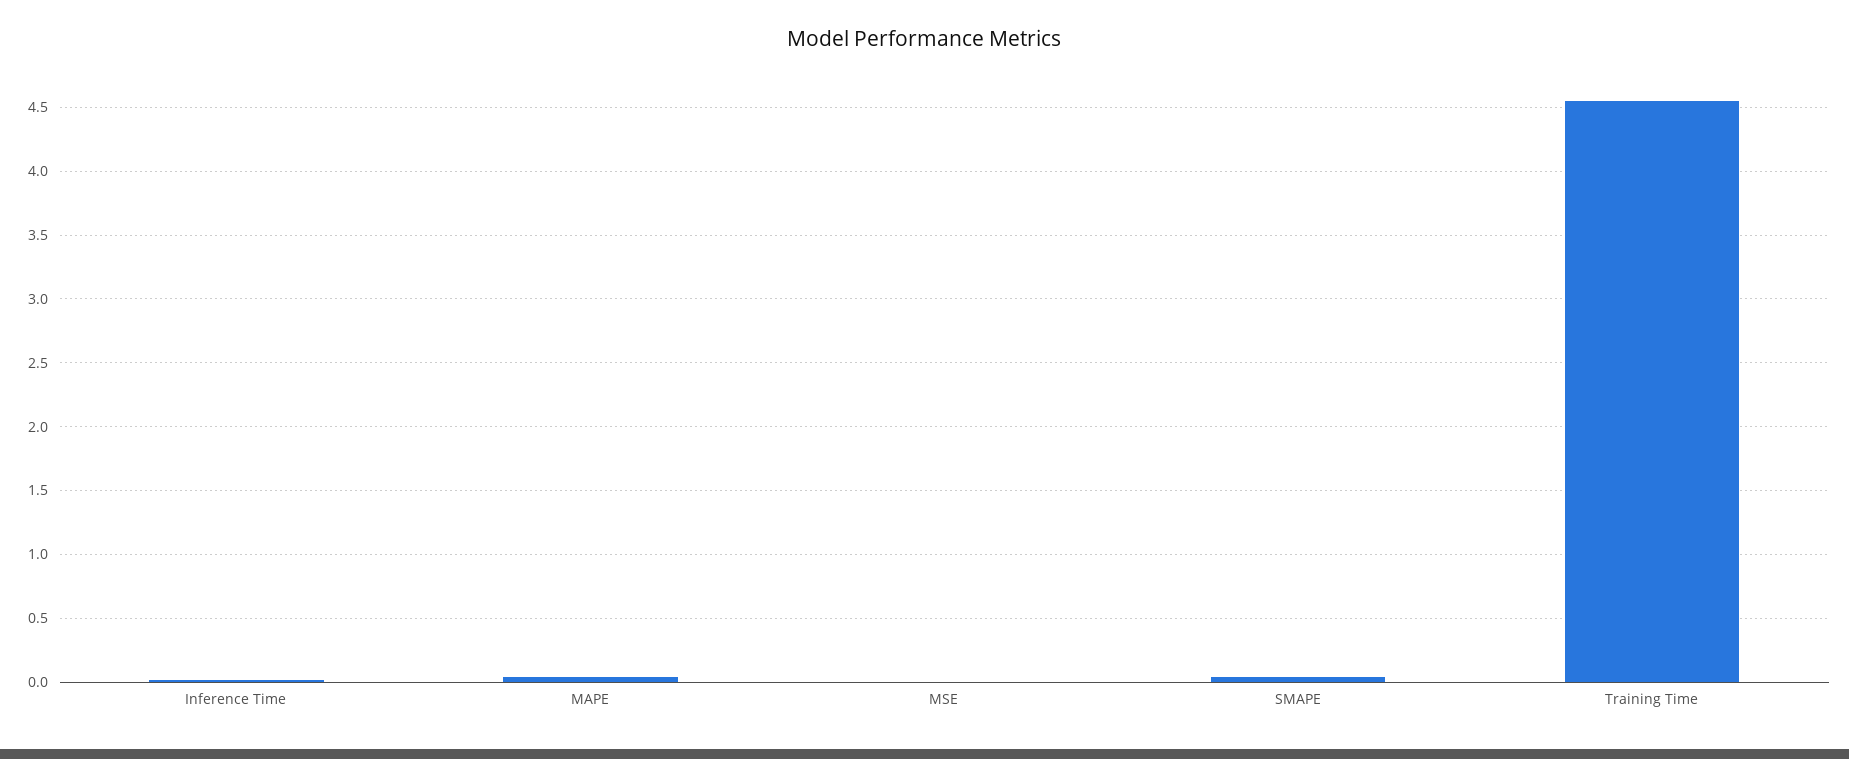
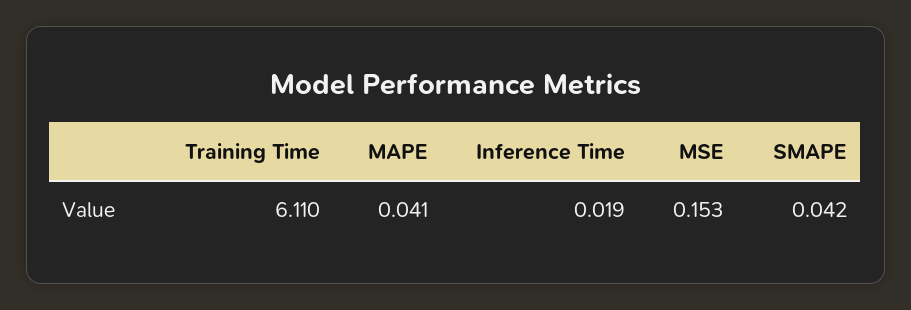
  {
    "Inference Time": 0.019,
    "MAPE": 0.041,
-   "MSE": 0,
+   "MSE": 0.153,
    "SMAPE": 0.042,
-   "Training Time": 4.55
+   "Training Time": 6.11
  }

